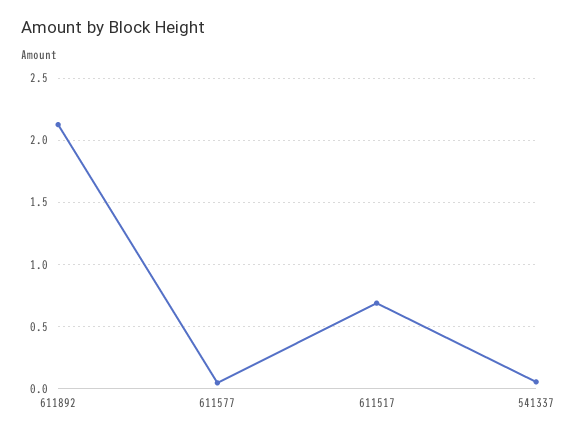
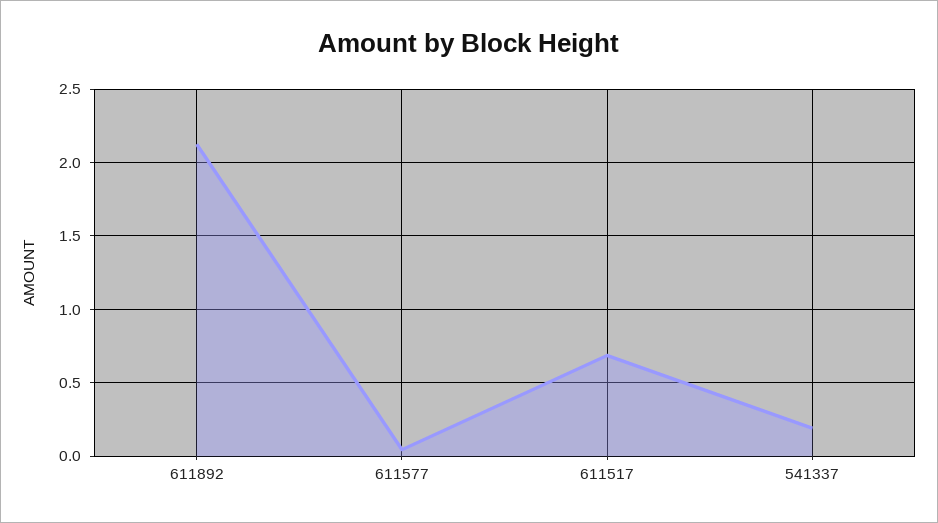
  {
    "611892": 2.15,
    "611577": 0.05,
    "611517": 0.7,
-   "541337": 0.05
+   "541337": 0.2
  }

